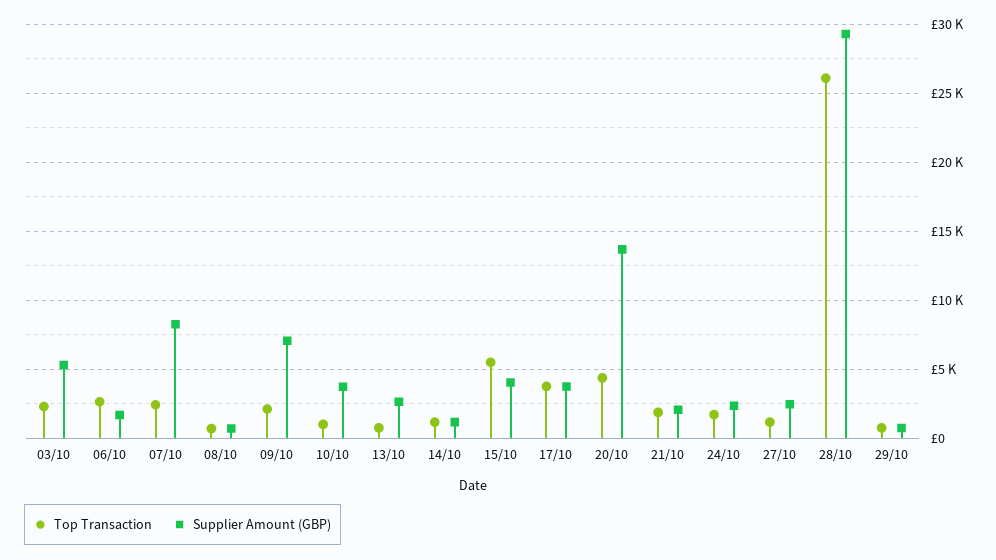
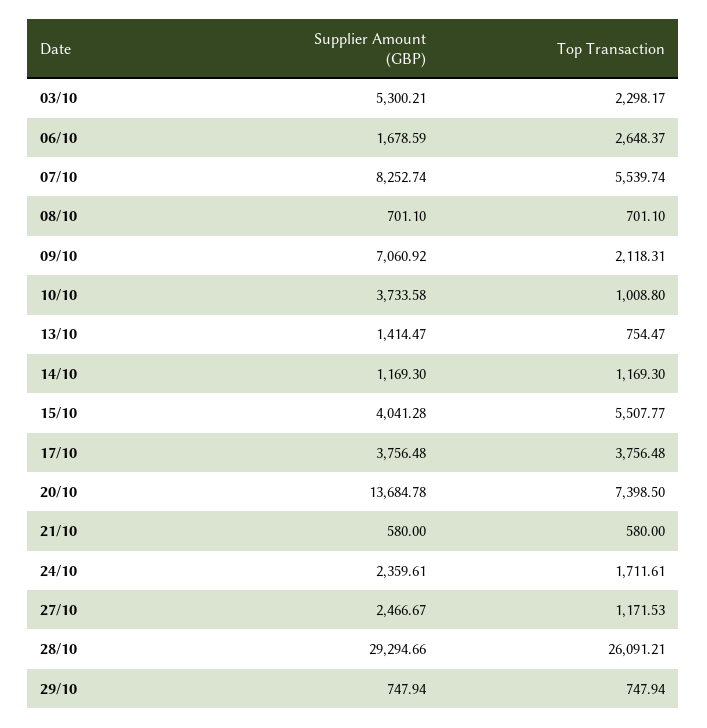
  {
    "Top Transaction": {
      "03/10": 2298.17,
      "06/10": 2648.37,
-     "07/10": 2500,
+     "07/10": 5539.74,
      "08/10": 701.1,
      "09/10": 2118.31,
      "10/10": 1008.8,
      "13/10": 754.47,
      "14/10": 1169.3,
      "15/10": 5507.77,
      "17/10": 3756.48,
-     "20/10": 4500,
+     "20/10": 7398.5,
-     "21/10": 2000,
+     "21/10": 580,
      "24/10": 1711.61,
      "27/10": 1171.53,
      "28/10": 26091.21,
      "29/10": 747.94
    },
    "Supplier Amount (GBP)": {
      "03/10": 5300.21,
      "06/10": 1678.59,
      "07/10": 8252.74,
      "08/10": 701.1,
      "09/10": 7060.92,
      "10/10": 3733.58,
-     "13/10": 2500,
+     "13/10": 1414.47,
      "14/10": 1169.3,
      "15/10": 4041.28,
      "17/10": 3756.48,
      "20/10": 13684.78,
-     "21/10": 2000,
+     "21/10": 580,
      "24/10": 2359.61,
      "27/10": 2466.67,
      "28/10": 29294.66,
      "29/10": 747.94
    }
  }

